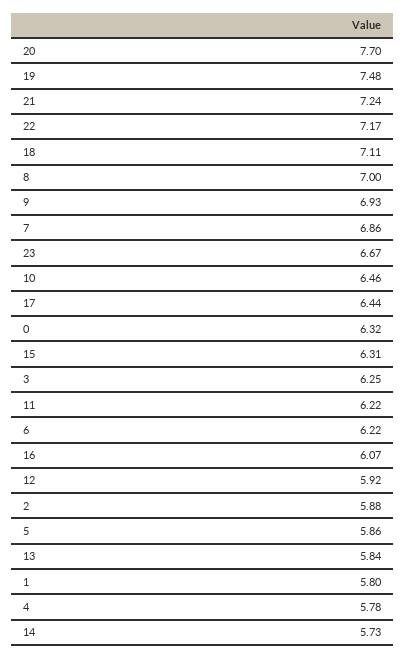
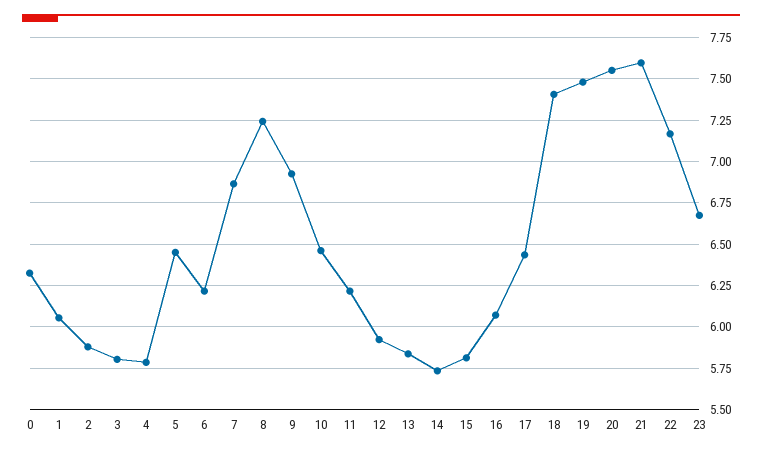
  {
-   "20": 7.7,
+   "20": 7.55,
    "19": 7.48,
-   "21": 7.24,
+   "21": 7.6,
    "22": 7.17,
-   "18": 7.11,
+   "18": 7.4,
-   "8": 7,
+   "8": 7.25,
    "9": 6.93,
    "7": 6.86,
    "23": 6.67,
    "10": 6.46,
    "17": 6.44,
    "0": 6.32,
-   "15": 6.31,
+   "15": 5.8,
-   "3": 6.25,
+   "3": 5.8,
    "11": 6.22,
    "6": 6.22,
    "16": 6.07,
    "12": 5.92,
    "2": 5.88,
-   "5": 5.86,
+   "5": 6.45,
    "13": 5.84,
-   "1": 5.8,
+   "1": 6.05,
    "4": 5.78,
    "14": 5.73
  }

